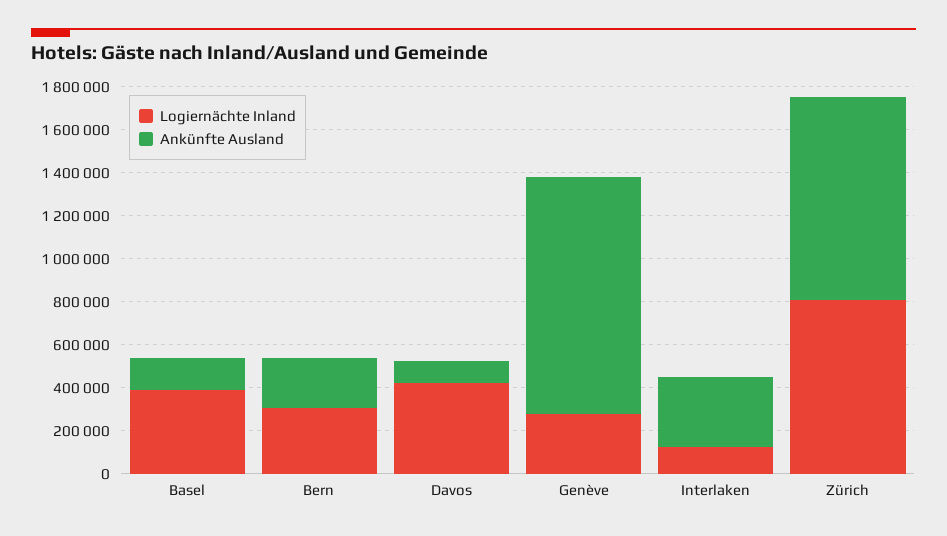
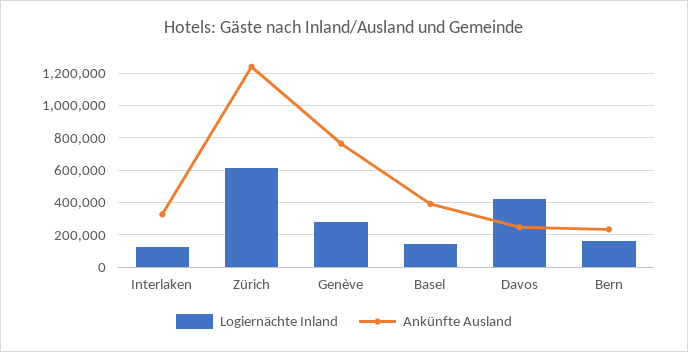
  {
    "Logiernächte Inland": {
-     "Basel": 400000,
+     "Basel": 150000,
-     "Bern": 300000,
+     "Bern": 150000,
      "Davos": 400000,
      "Genève": 300000,
      "Interlaken": 150000,
-     "Zürich": 800000
+     "Zürich": 600000
    },
    "Ankünfte Ausland": {
-     "Basel": 150000,
+     "Basel": 400000,
      "Bern": 250000,
-     "Davos": 100000,
+     "Davos": 250000,
-     "Genève": 1100000,
+     "Genève": 750000,
      "Interlaken": 350000,
-     "Zürich": 950000
+     "Zürich": 1250000
    }
  }

